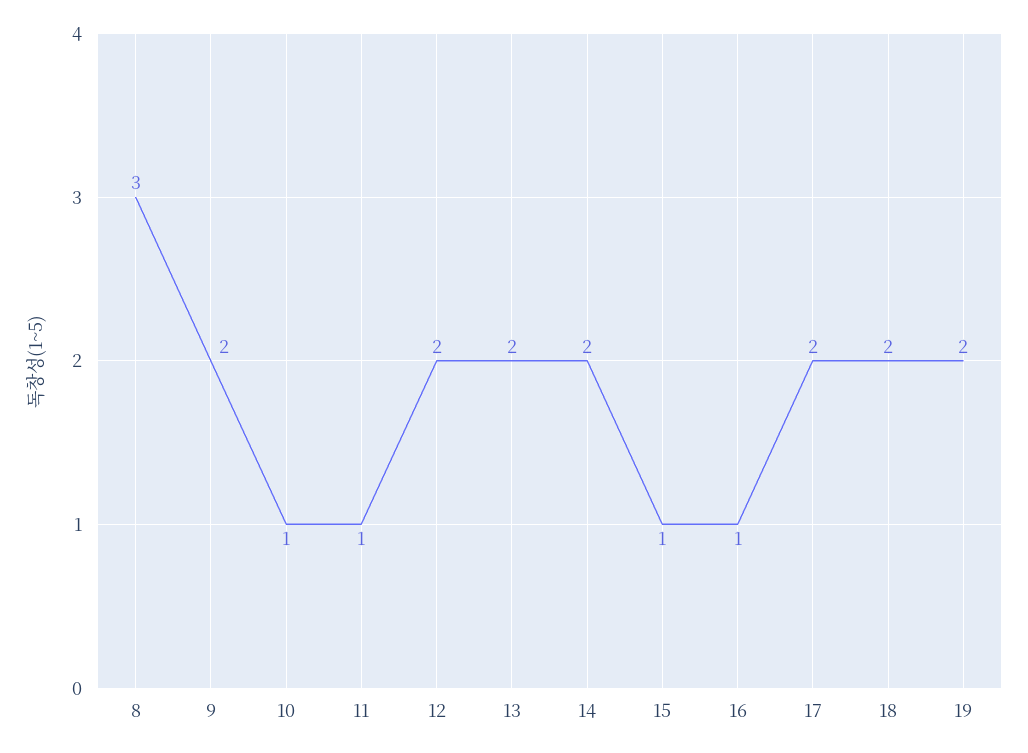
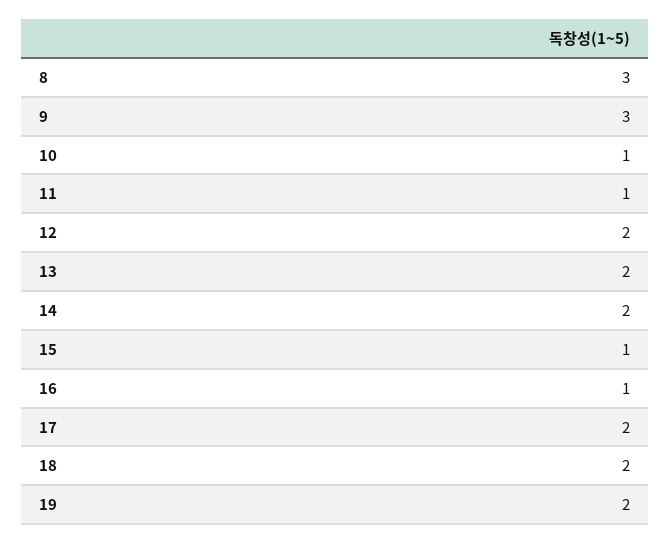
  {
    "8": 3,
-   "9": 2,
+   "9": 3,
    "10": 1,
    "11": 1,
    "12": 2,
    "13": 2,
    "14": 2,
    "15": 1,
    "16": 1,
    "17": 2,
    "18": 2,
    "19": 2
  }

